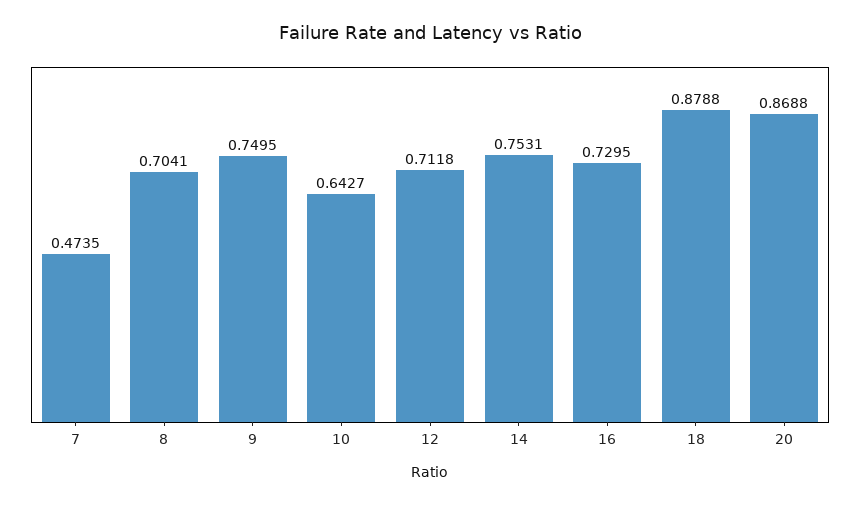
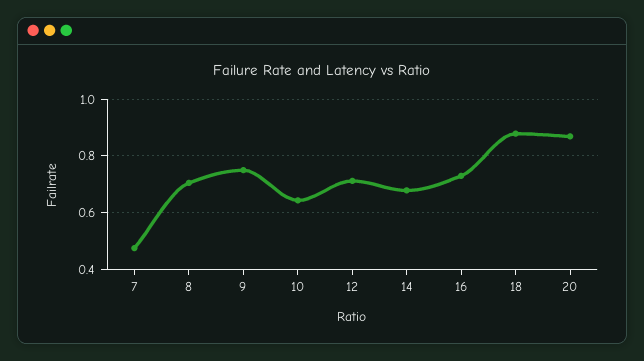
  {
    "7": 0.4735,
    "8": 0.7041,
    "9": 0.7495,
    "10": 0.6427,
    "12": 0.7118,
-   "14": 0.7531,
+   "14": 0.675,
    "16": 0.7295,
    "18": 0.8788,
    "20": 0.8688
  }

